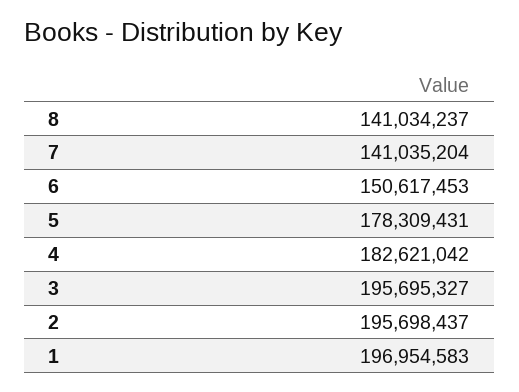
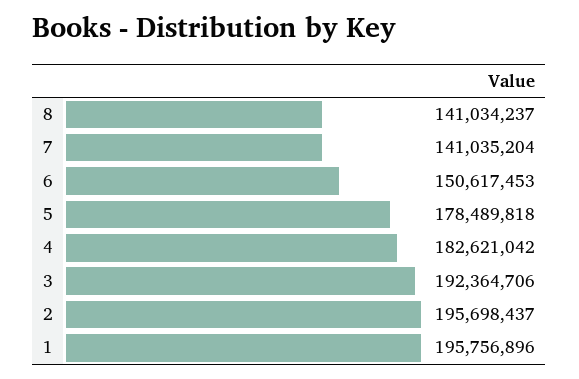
  {
    "8": 141034237,
    "7": 141035204,
    "6": 150617453,
-   "5": 178309431,
+   "5": 178489818,
    "4": 182621042,
-   "3": 195695327,
+   "3": 192364706,
    "2": 195698437,
-   "1": 196954583
+   "1": 195756896
  }

